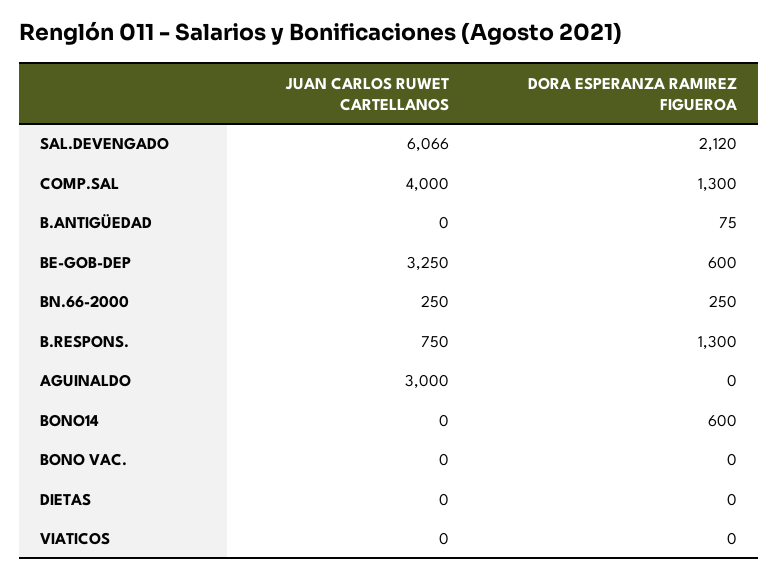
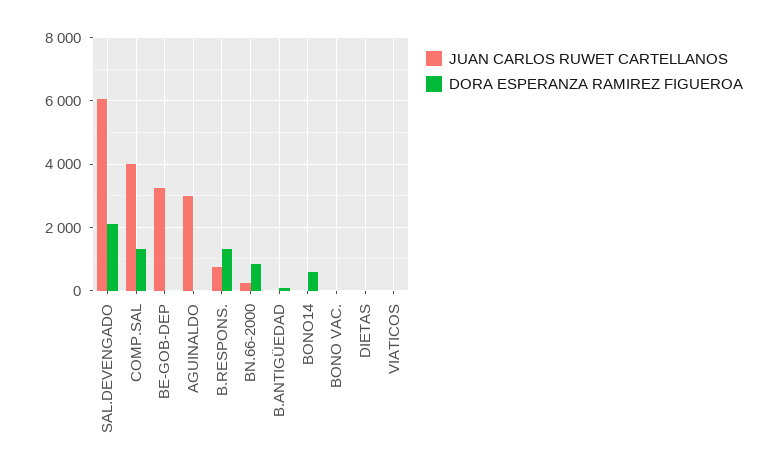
  {
    "JUAN CARLOS RUWET CARTELLANOS": {
      "SAL.DEVENGADO": 6066,
      "COMP.SAL": 4000,
      "B.ANTIGÜEDAD": 0,
      "BE-GOB-DEP": 3250,
      "BN.66-2000": 250,
      "B.RESPONS.": 750,
      "AGUINALDO": 3000,
      "BONO14": 0,
      "BONO VAC.": 0,
      "DIETAS": 0,
      "VIATICOS": 0
    },
    "DORA ESPERANZA RAMIREZ FIGUEROA": {
      "SAL.DEVENGADO": 2120,
      "COMP.SAL": 1300,
      "B.ANTIGÜEDAD": 75,
-     "BE-GOB-DEP": 600,
+     "BE-GOB-DEP": 0,
-     "BN.66-2000": 250,
+     "BN.66-2000": 800,
      "B.RESPONS.": 1300,
      "AGUINALDO": 0,
      "BONO14": 600,
      "BONO VAC.": 0,
      "DIETAS": 0,
      "VIATICOS": 0
    }
  }

